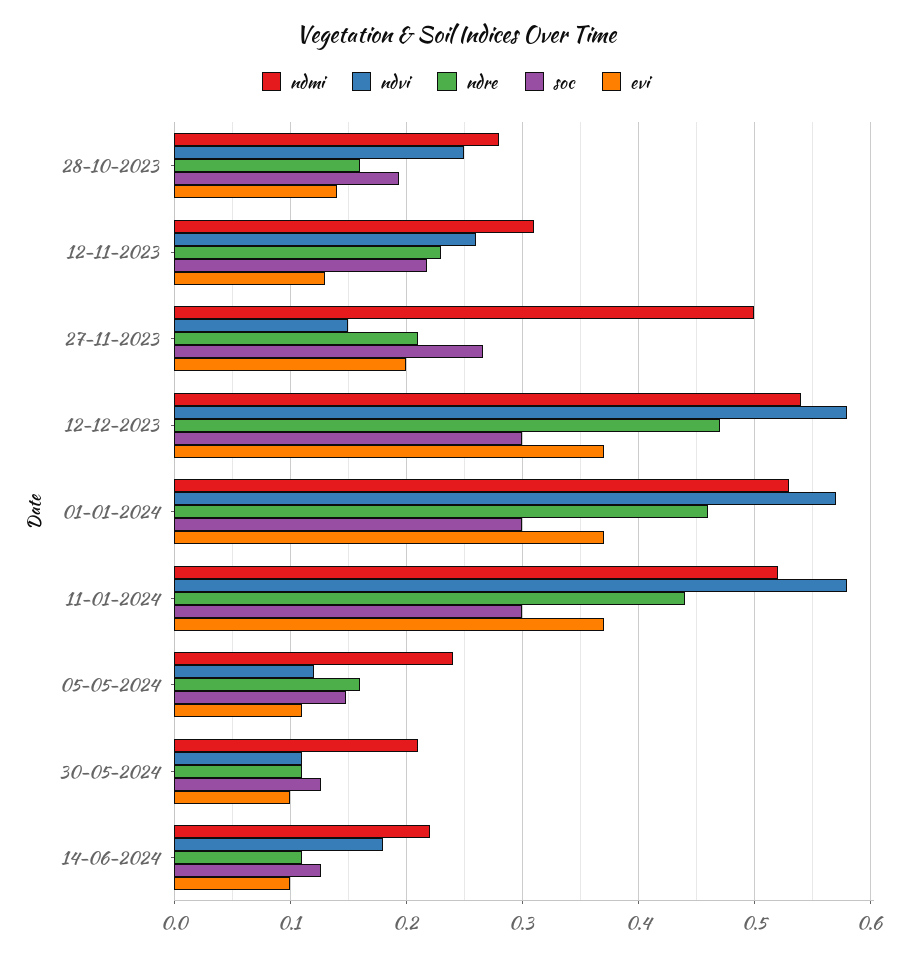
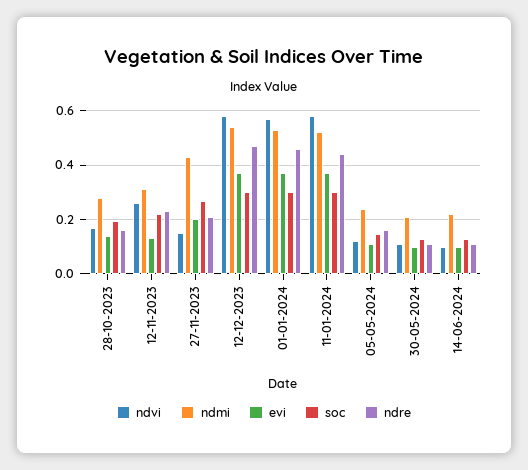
  {
    "ndmi": {
      "28-10-2023": 0.28,
      "12-11-2023": 0.31,
-     "27-11-2023": 0.5,
+     "27-11-2023": 0.425,
      "12-12-2023": 0.54,
      "01-01-2024": 0.53,
      "11-01-2024": 0.52,
      "05-05-2024": 0.24,
      "30-05-2024": 0.21,
      "14-06-2024": 0.22
    },
    "ndvi": {
-     "28-10-2023": 0.25,
+     "28-10-2023": 0.175,
      "12-11-2023": 0.26,
      "27-11-2023": 0.15,
      "12-12-2023": 0.58,
      "01-01-2024": 0.57,
      "11-01-2024": 0.58,
      "05-05-2024": 0.12,
      "30-05-2024": 0.11,
-     "14-06-2024": 0.18
+     "14-06-2024": 0.1
    },
    "ndre": {
      "28-10-2023": 0.16,
      "12-11-2023": 0.23,
      "27-11-2023": 0.21,
      "12-12-2023": 0.47,
      "01-01-2024": 0.46,
      "11-01-2024": 0.44,
      "05-05-2024": 0.16,
      "30-05-2024": 0.11,
      "14-06-2024": 0.11
    },
    "soc": {
      "28-10-2023": 0.19,
      "12-11-2023": 0.22,
      "27-11-2023": 0.27,
      "12-12-2023": 0.3,
      "01-01-2024": 0.3,
      "11-01-2024": 0.3,
      "05-05-2024": 0.15,
      "30-05-2024": 0.13,
      "14-06-2024": 0.13
    },
    "evi": {
      "28-10-2023": 0.14,
      "12-11-2023": 0.13,
      "27-11-2023": 0.2,
      "12-12-2023": 0.37,
      "01-01-2024": 0.37,
      "11-01-2024": 0.37,
      "05-05-2024": 0.11,
      "30-05-2024": 0.1,
      "14-06-2024": 0.1
    }
  }

